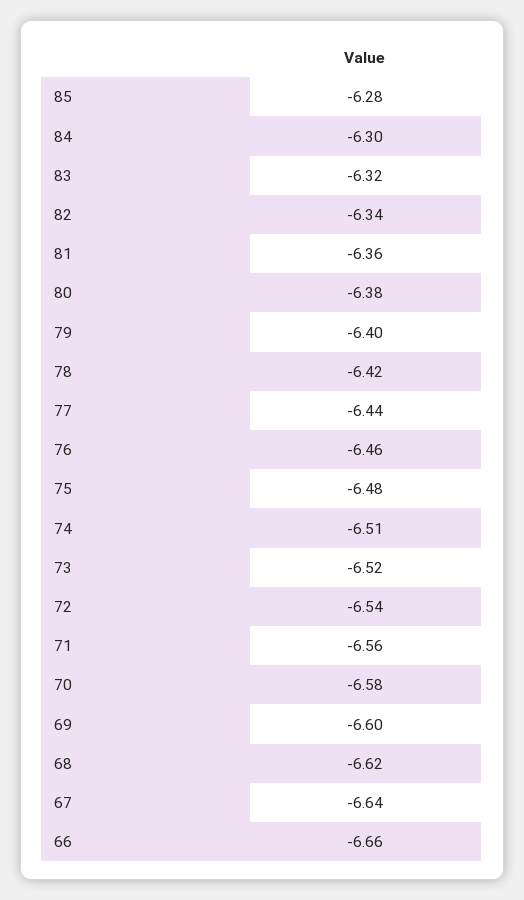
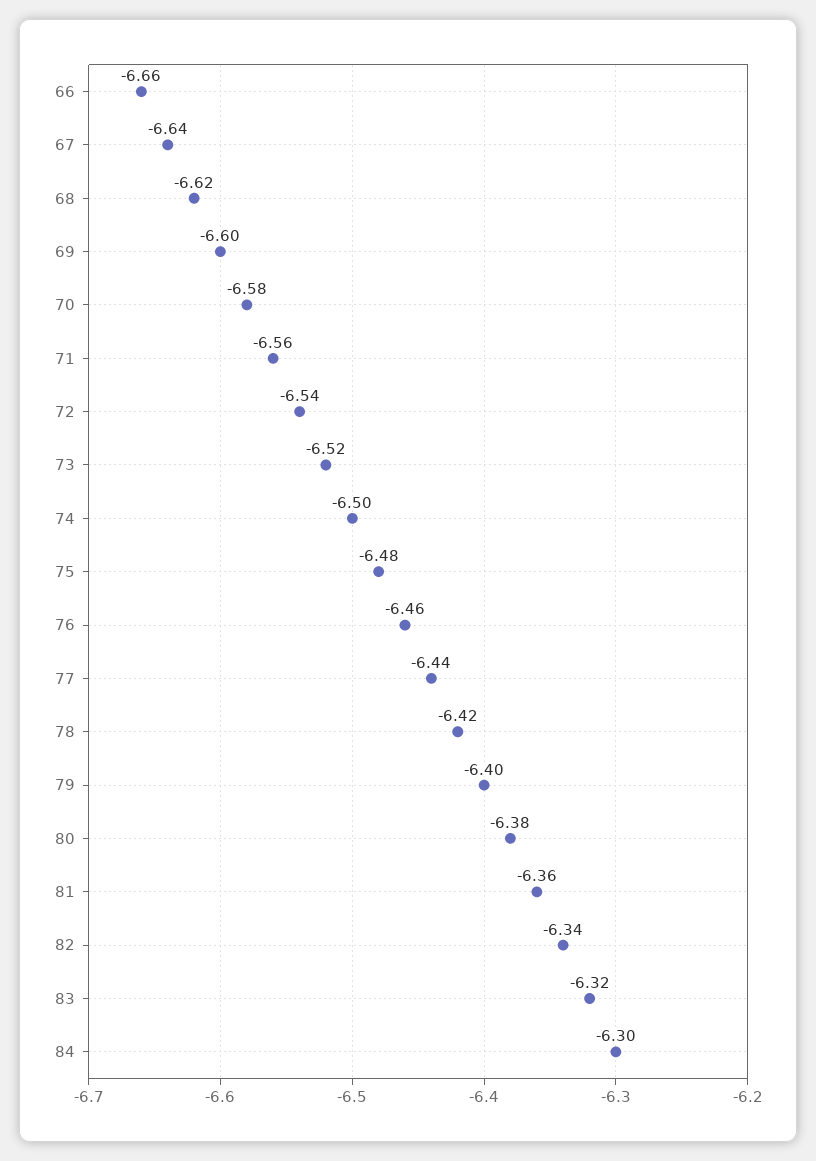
  {
-   "85": -6.28,
    "84": -6.3,
    "83": -6.32,
    "82": -6.34,
    "81": -6.36,
    "80": -6.38,
    "79": -6.4,
    "78": -6.42,
    "77": -6.44,
    "76": -6.46,
    "75": -6.48,
-   "74": -6.51,
+   "74": -6.5,
    "73": -6.52,
    "72": -6.54,
    "71": -6.56,
    "70": -6.58,
    "69": -6.6,
    "68": -6.62,
    "67": -6.64,
    "66": -6.66
  }

